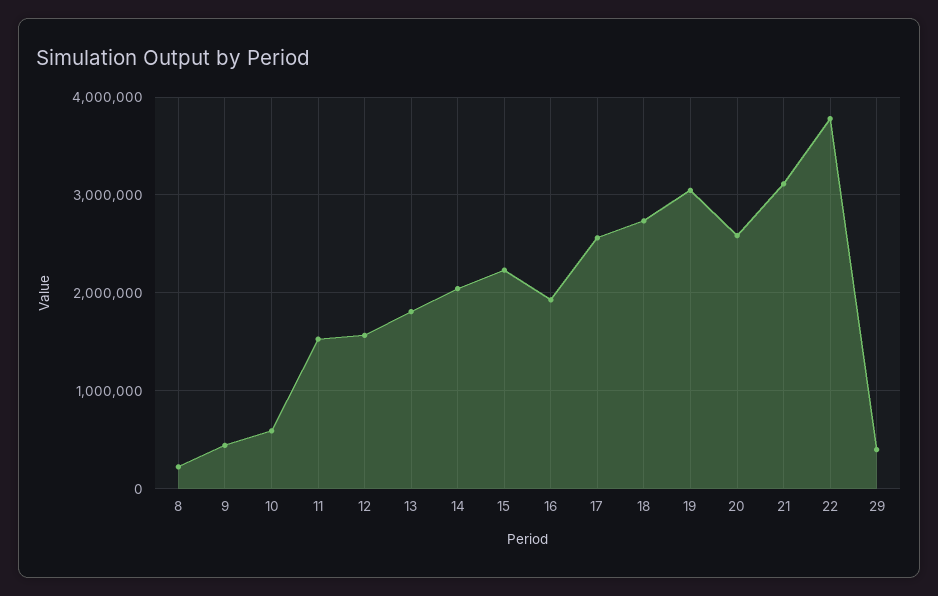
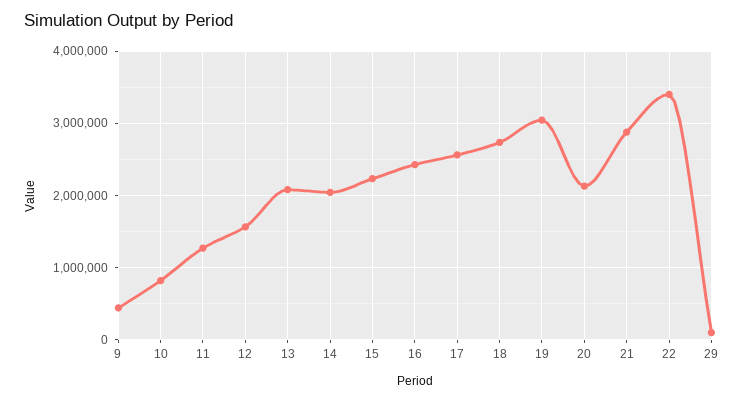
  {
-   "8": 200000,
    "9": 400000,
-   "10": 600000,
+   "10": 800000,
-   "11": 1500000,
+   "11": 1300000,
    "12": 1600000,
-   "13": 1800000,
+   "13": 2100000,
    "14": 2000000,
    "15": 2200000,
-   "16": 1900000,
+   "16": 2400000,
    "17": 2600000,
    "18": 2700000,
    "19": 3000000,
-   "20": 2600000,
+   "20": 2100000,
-   "21": 3100000,
+   "21": 2900000,
-   "22": 3800000,
+   "22": 3400000,
-   "29": 400000
+   "29": 100000
  }

